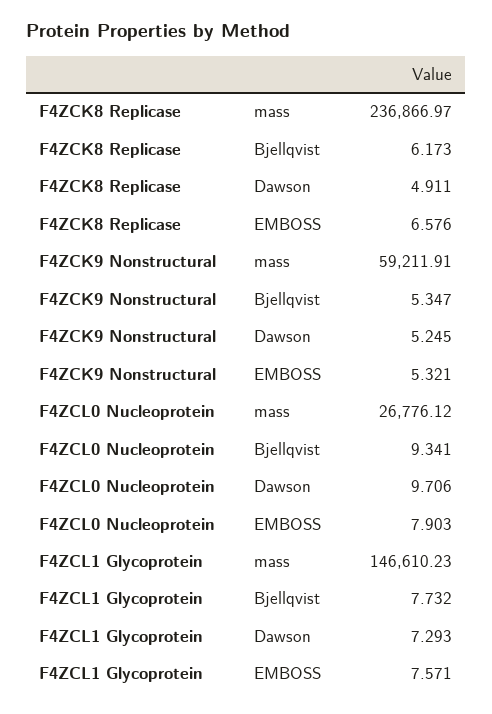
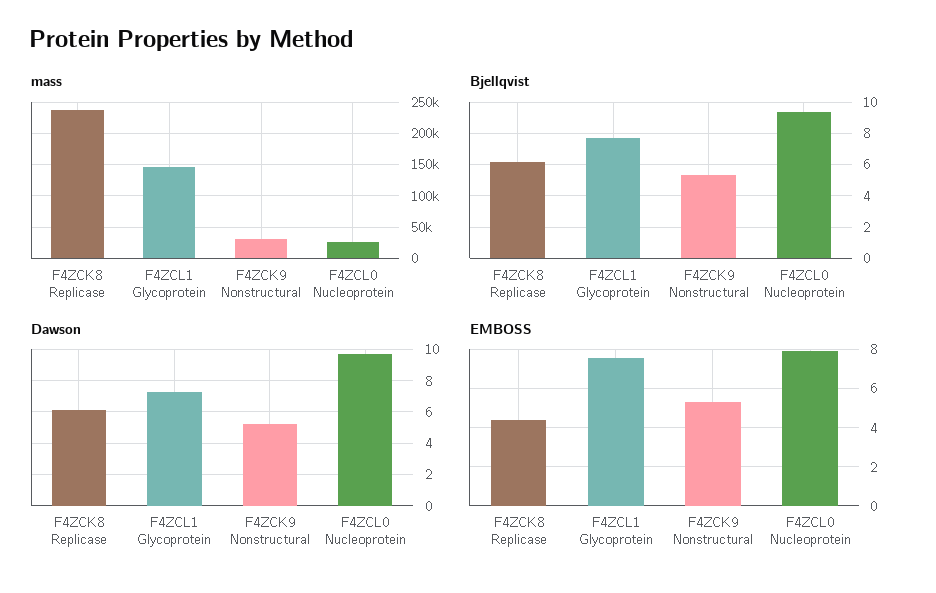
  {
    "mass": {
      "F4ZCK8 Replicase": 236866.97,
-     "F4ZCK9 Nonstructural": 59211.91,
+     "F4ZCK9 Nonstructural": 30000,
      "F4ZCL0 Nucleoprotein": 26776.12,
      "F4ZCL1 Glycoprotein": 146610.23
    },
    "Bjellqvist": {
      "F4ZCK8 Replicase": 6.173,
      "F4ZCK9 Nonstructural": 5.347,
      "F4ZCL0 Nucleoprotein": 9.341,
      "F4ZCL1 Glycoprotein": 7.732
    },
    "Dawson": {
-     "F4ZCK8 Replicase": 4.911,
+     "F4ZCK8 Replicase": 6,
      "F4ZCK9 Nonstructural": 5.245,
      "F4ZCL0 Nucleoprotein": 9.706,
      "F4ZCL1 Glycoprotein": 7.293
    },
    "EMBOSS": {
-     "F4ZCK8 Replicase": 6.576,
+     "F4ZCK8 Replicase": 4.5,
      "F4ZCK9 Nonstructural": 5.321,
      "F4ZCL0 Nucleoprotein": 7.903,
      "F4ZCL1 Glycoprotein": 7.571
    }
  }

